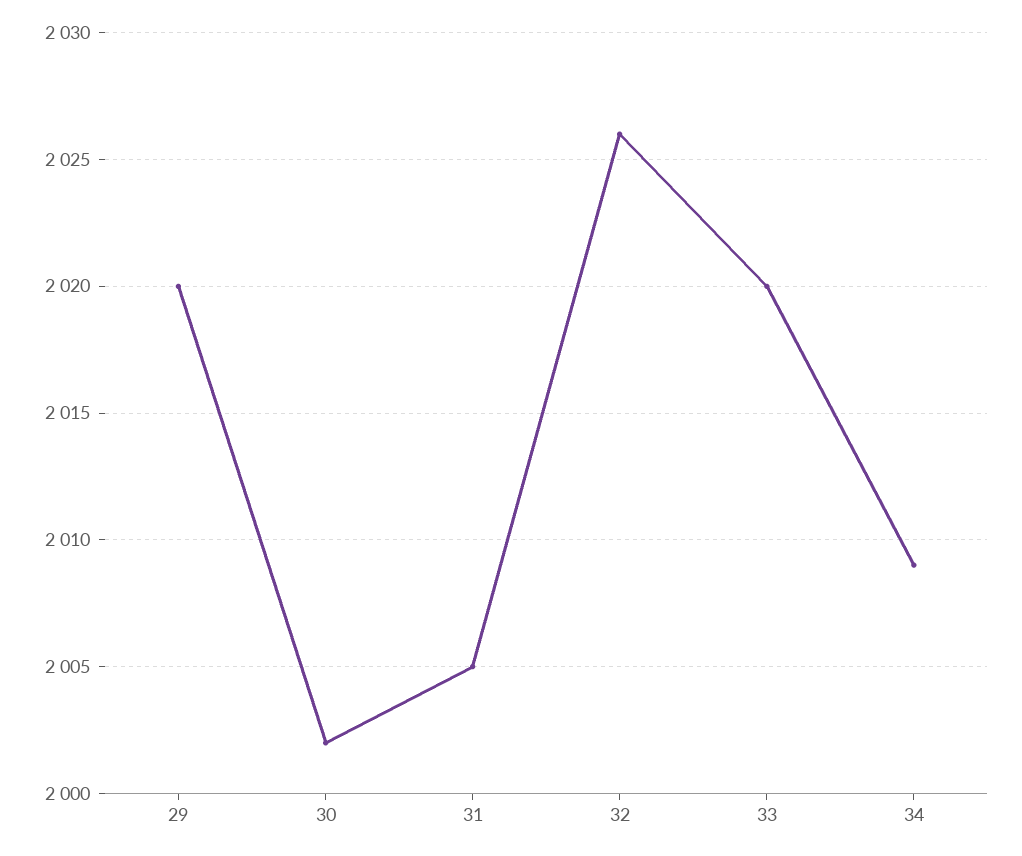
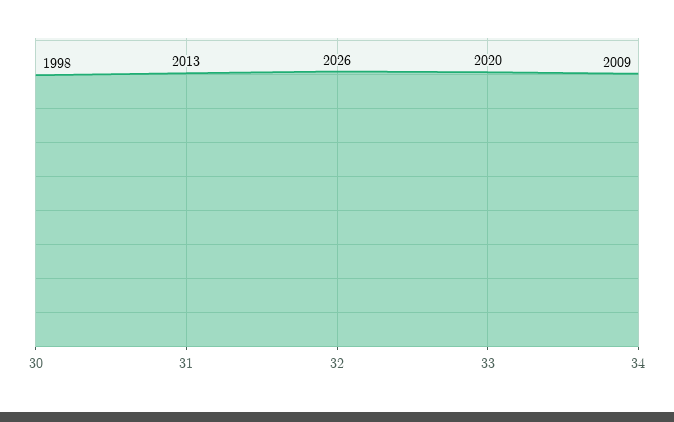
  {
-   "29": 2020,
-   "30": 2002,
+   "30": 1998,
-   "31": 2005,
+   "31": 2013,
    "32": 2026,
    "33": 2020,
    "34": 2009
  }

